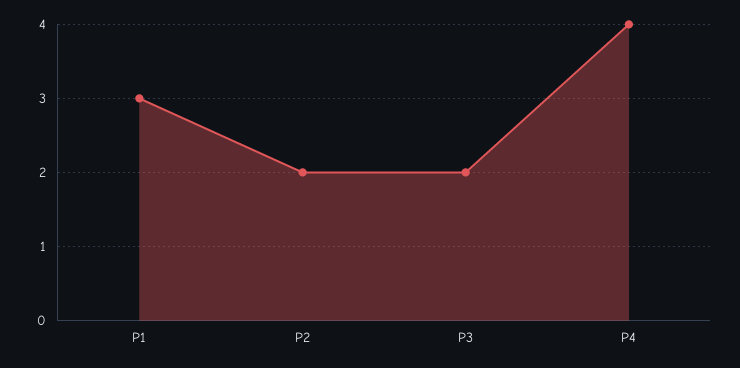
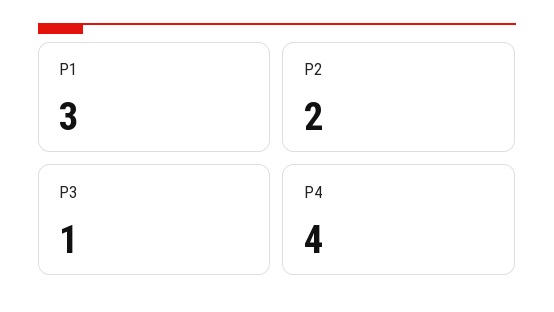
  {
    "P1": 3,
    "P2": 2,
-   "P3": 2,
+   "P3": 1,
    "P4": 4
  }

